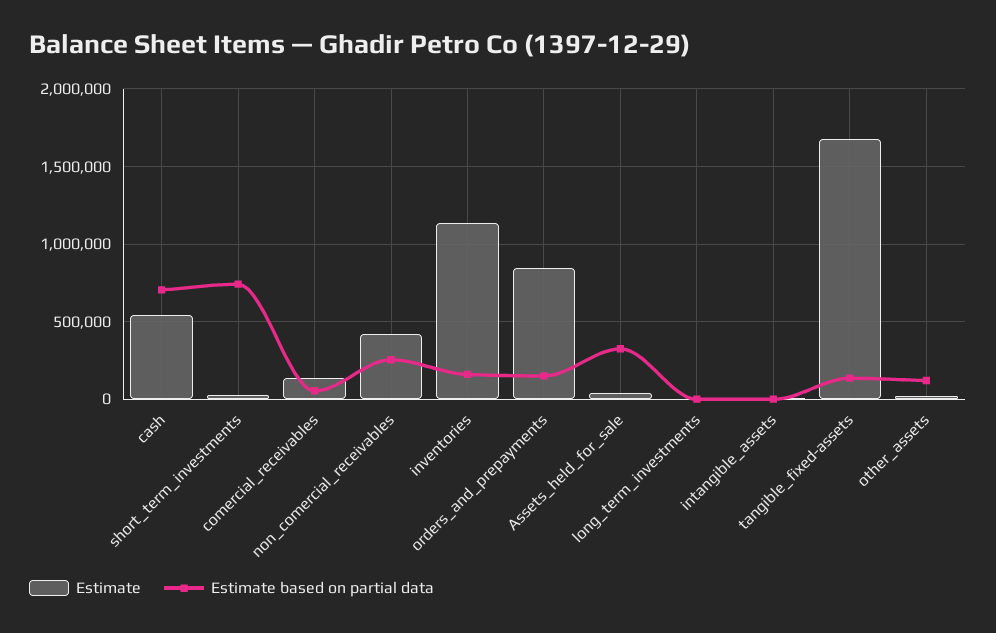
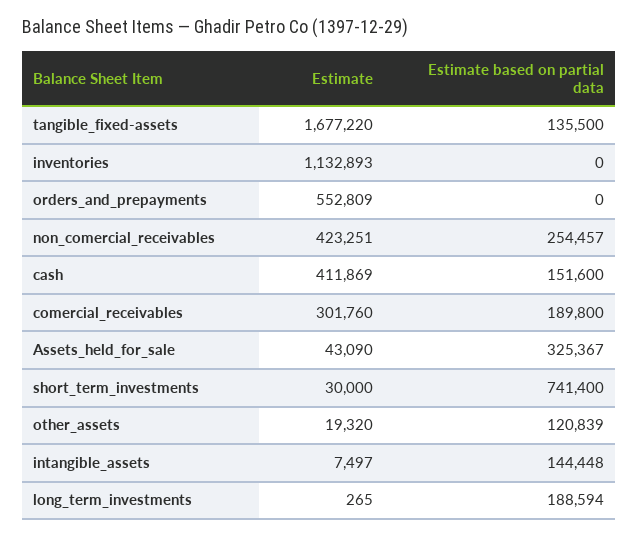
  {
    "Estimate": {
-     "cash": 550000,
+     "cash": 411869,
      "short_term_investments": 30000,
-     "comercial_receivables": 150000,
+     "comercial_receivables": 301760,
      "non_comercial_receivables": 423251,
      "inventories": 1132893,
-     "orders_and_prepayments": 850000,
+     "orders_and_prepayments": 552809,
      "Assets_held_for_sale": 43090,
      "long_term_investments": 265,
      "intangible_assets": 7497,
      "tangible_fixed-assets": 1677220,
      "other_assets": 19320
    },
    "Estimate based on partial data": {
-     "cash": 700000,
+     "cash": 151600,
      "short_term_investments": 741400,
-     "comercial_receivables": 50000,
+     "comercial_receivables": 189800,
      "non_comercial_receivables": 254457,
-     "inventories": 150000,
+     "inventories": 0,
-     "orders_and_prepayments": 150000,
+     "orders_and_prepayments": 0,
      "Assets_held_for_sale": 325367,
-     "long_term_investments": 0,
+     "long_term_investments": 188594,
-     "intangible_assets": 0,
+     "intangible_assets": 144448,
      "tangible_fixed-assets": 135500,
      "other_assets": 120839
    }
  }

